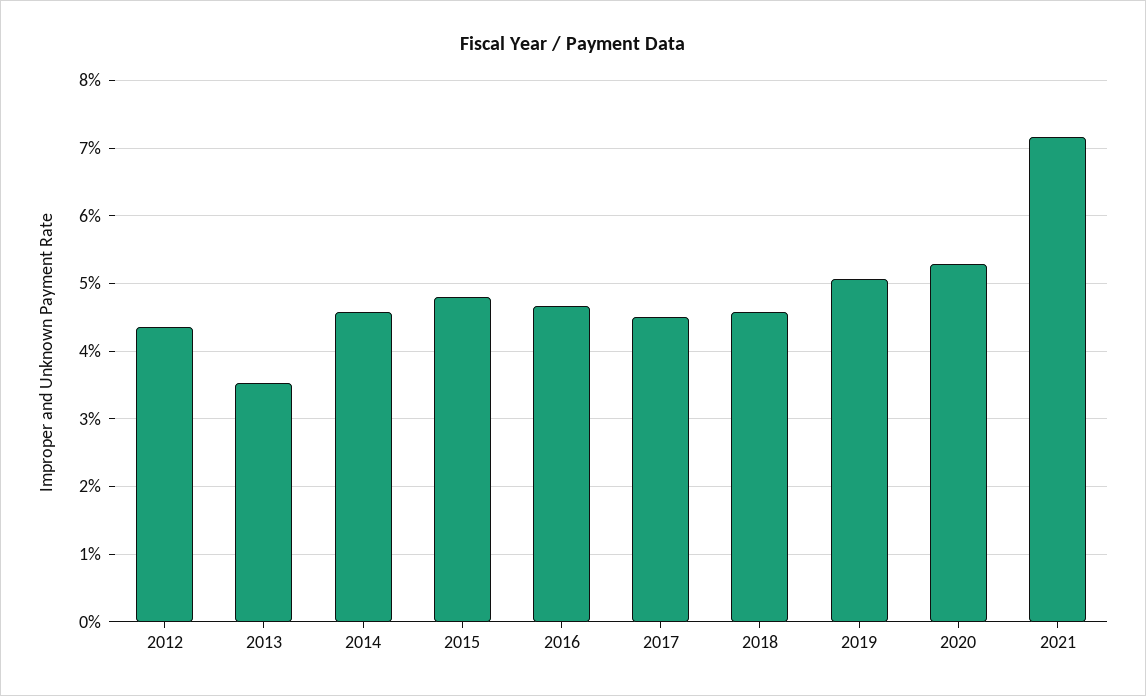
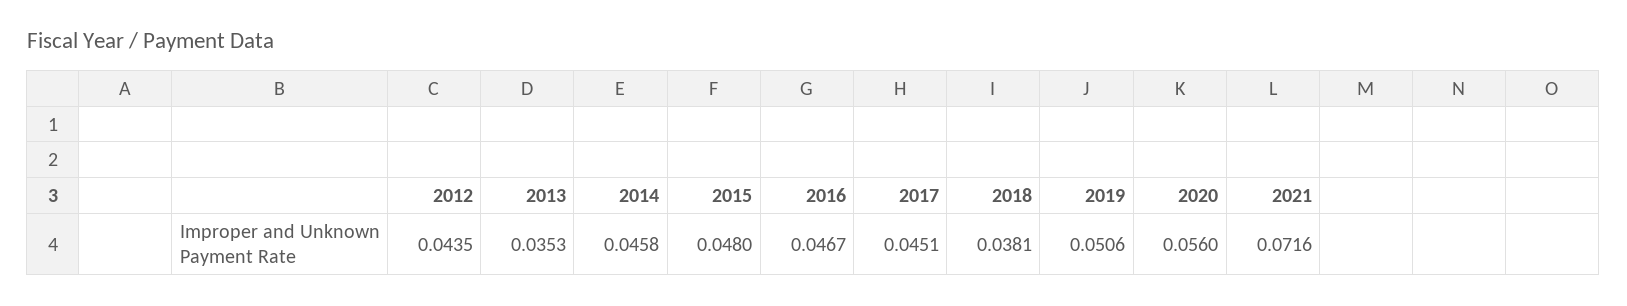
  {
    "2012": 0.0435,
    "2013": 0.0353,
    "2014": 0.0458,
    "2015": 0.048,
    "2016": 0.0467,
    "2017": 0.0451,
-   "2018": 0.046,
+   "2018": 0.0381,
    "2019": 0.0506,
-   "2020": 0.053,
+   "2020": 0.056,
    "2021": 0.0716
  }

